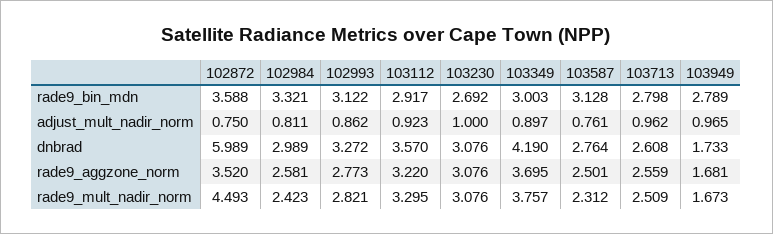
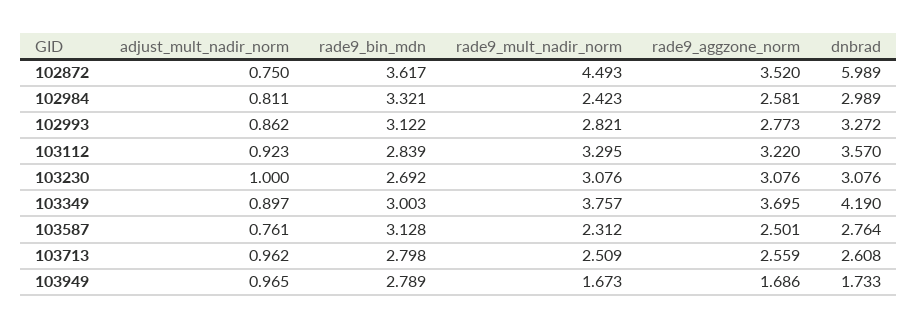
  {
    "102872": {
-     "rade9_bin_mdn": 3.588,
+     "rade9_bin_mdn": 3.617,
      "adjust_mult_nadir_norm": 0.75,
      "dnbrad": 5.989,
      "rade9_aggzone_norm": 3.52,
      "rade9_mult_nadir_norm": 4.493
    },
    "102984": {
      "rade9_bin_mdn": 3.321,
      "adjust_mult_nadir_norm": 0.811,
      "dnbrad": 2.989,
      "rade9_aggzone_norm": 2.581,
      "rade9_mult_nadir_norm": 2.423
    },
    "102993": {
      "rade9_bin_mdn": 3.122,
      "adjust_mult_nadir_norm": 0.862,
      "dnbrad": 3.272,
      "rade9_aggzone_norm": 2.773,
      "rade9_mult_nadir_norm": 2.821
    },
    "103112": {
-     "rade9_bin_mdn": 2.917,
+     "rade9_bin_mdn": 2.839,
      "adjust_mult_nadir_norm": 0.923,
      "dnbrad": 3.57,
      "rade9_aggzone_norm": 3.22,
      "rade9_mult_nadir_norm": 3.295
    },
    "103230": {
      "rade9_bin_mdn": 2.692,
      "adjust_mult_nadir_norm": 1,
      "dnbrad": 3.076,
      "rade9_aggzone_norm": 3.076,
      "rade9_mult_nadir_norm": 3.076
    },
    "103349": {
      "rade9_bin_mdn": 3.003,
      "adjust_mult_nadir_norm": 0.897,
      "dnbrad": 4.19,
      "rade9_aggzone_norm": 3.695,
      "rade9_mult_nadir_norm": 3.757
    },
    "103587": {
      "rade9_bin_mdn": 3.128,
      "adjust_mult_nadir_norm": 0.761,
      "dnbrad": 2.764,
      "rade9_aggzone_norm": 2.501,
      "rade9_mult_nadir_norm": 2.312
    },
    "103713": {
      "rade9_bin_mdn": 2.798,
      "adjust_mult_nadir_norm": 0.962,
      "dnbrad": 2.608,
      "rade9_aggzone_norm": 2.559,
      "rade9_mult_nadir_norm": 2.509
    },
    "103949": {
      "rade9_bin_mdn": 2.789,
      "adjust_mult_nadir_norm": 0.965,
      "dnbrad": 1.733,
-     "rade9_aggzone_norm": 1.681,
+     "rade9_aggzone_norm": 1.686,
      "rade9_mult_nadir_norm": 1.673
    }
  }

